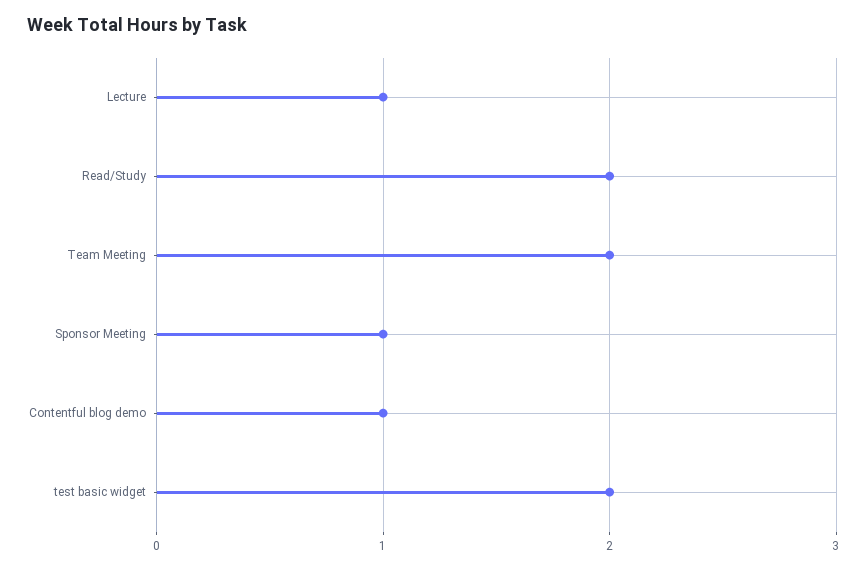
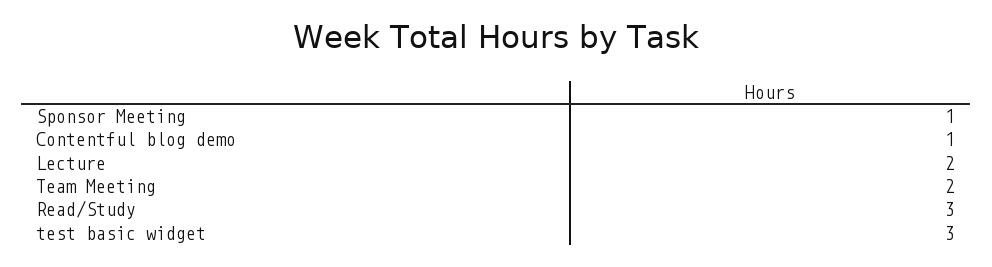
  {
-   "Lecture": 1,
+   "Lecture": 2,
-   "Read/Study": 2,
+   "Read/Study": 3,
    "Team Meeting": 2,
    "Sponsor Meeting": 1,
    "Contentful blog demo": 1,
-   "test basic widget": 2
+   "test basic widget": 3
  }

